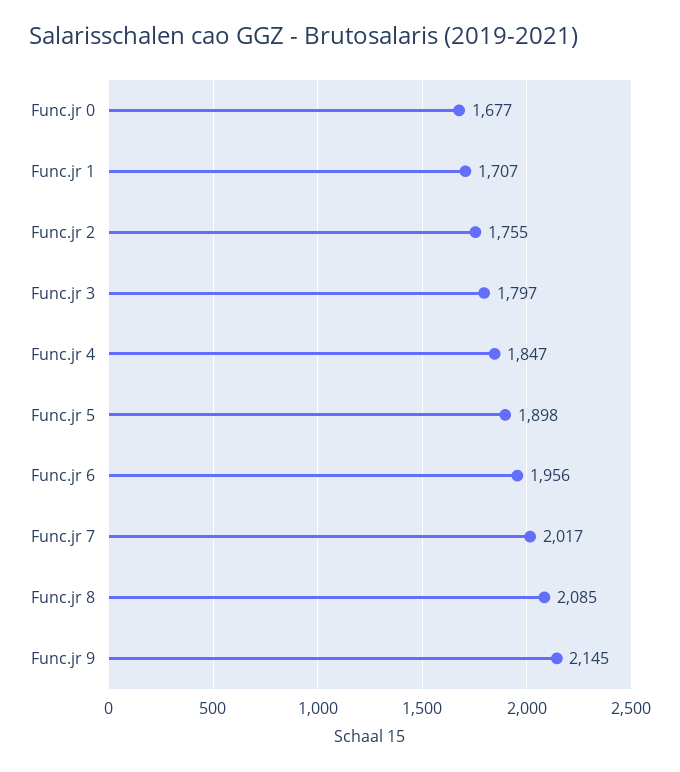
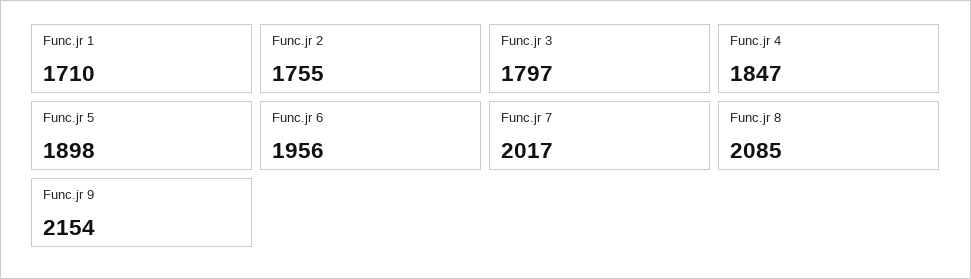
  {
-   "Func.jr 0": 1677,
-   "Func.jr 1": 1707,
+   "Func.jr 1": 1710,
    "Func.jr 2": 1755,
    "Func.jr 3": 1797,
    "Func.jr 4": 1847,
    "Func.jr 5": 1898,
    "Func.jr 6": 1956,
    "Func.jr 7": 2017,
    "Func.jr 8": 2085,
-   "Func.jr 9": 2145
+   "Func.jr 9": 2154
  }

